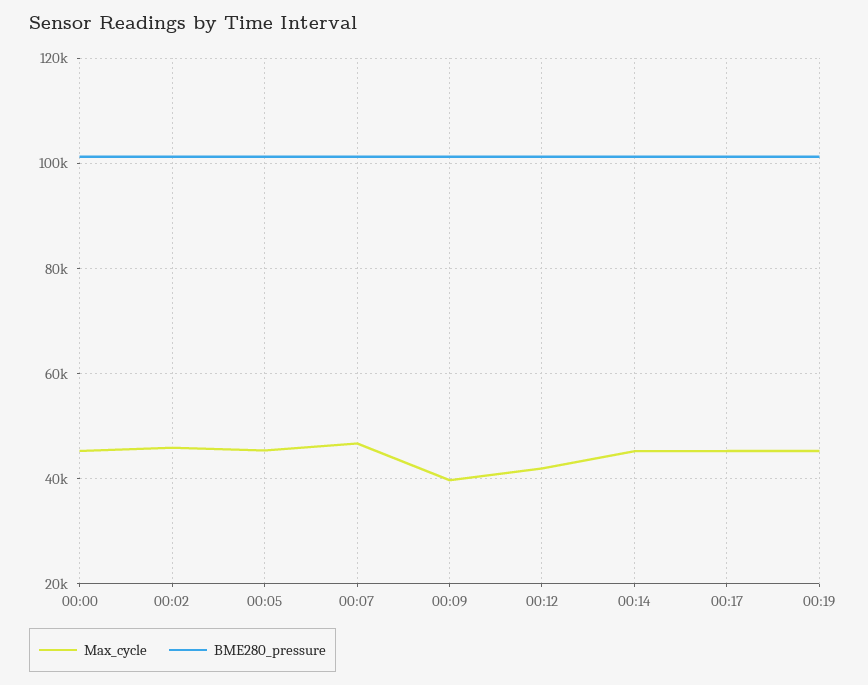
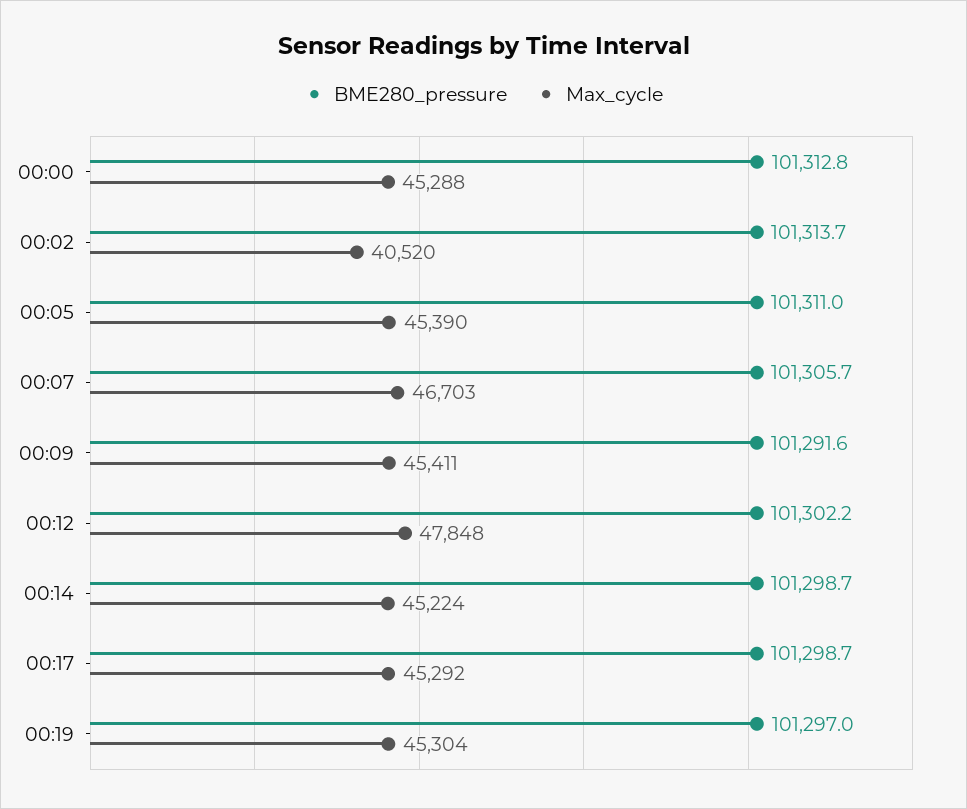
  {
    "Max_cycle": {
      "00:00": 45288,
-     "00:02": 46000,
+     "00:02": 40520,
      "00:05": 45390,
      "00:07": 46703,
-     "00:09": 40000,
+     "00:09": 45411,
-     "00:12": 42000,
+     "00:12": 47848,
      "00:14": 45224,
      "00:17": 45292,
      "00:19": 45304
    },
    "BME280_pressure": {
      "00:00": 101312.8,
      "00:02": 101313.7,
      "00:05": 101311,
      "00:07": 101305.7,
      "00:09": 101291.6,
      "00:12": 101302.2,
      "00:14": 101298.7,
      "00:17": 101298.7,
      "00:19": 101297
    }
  }

